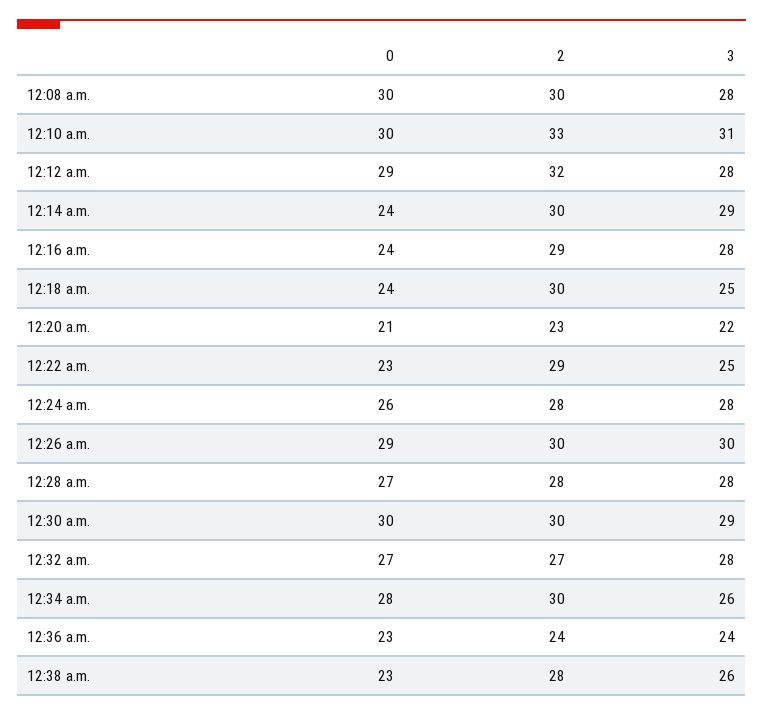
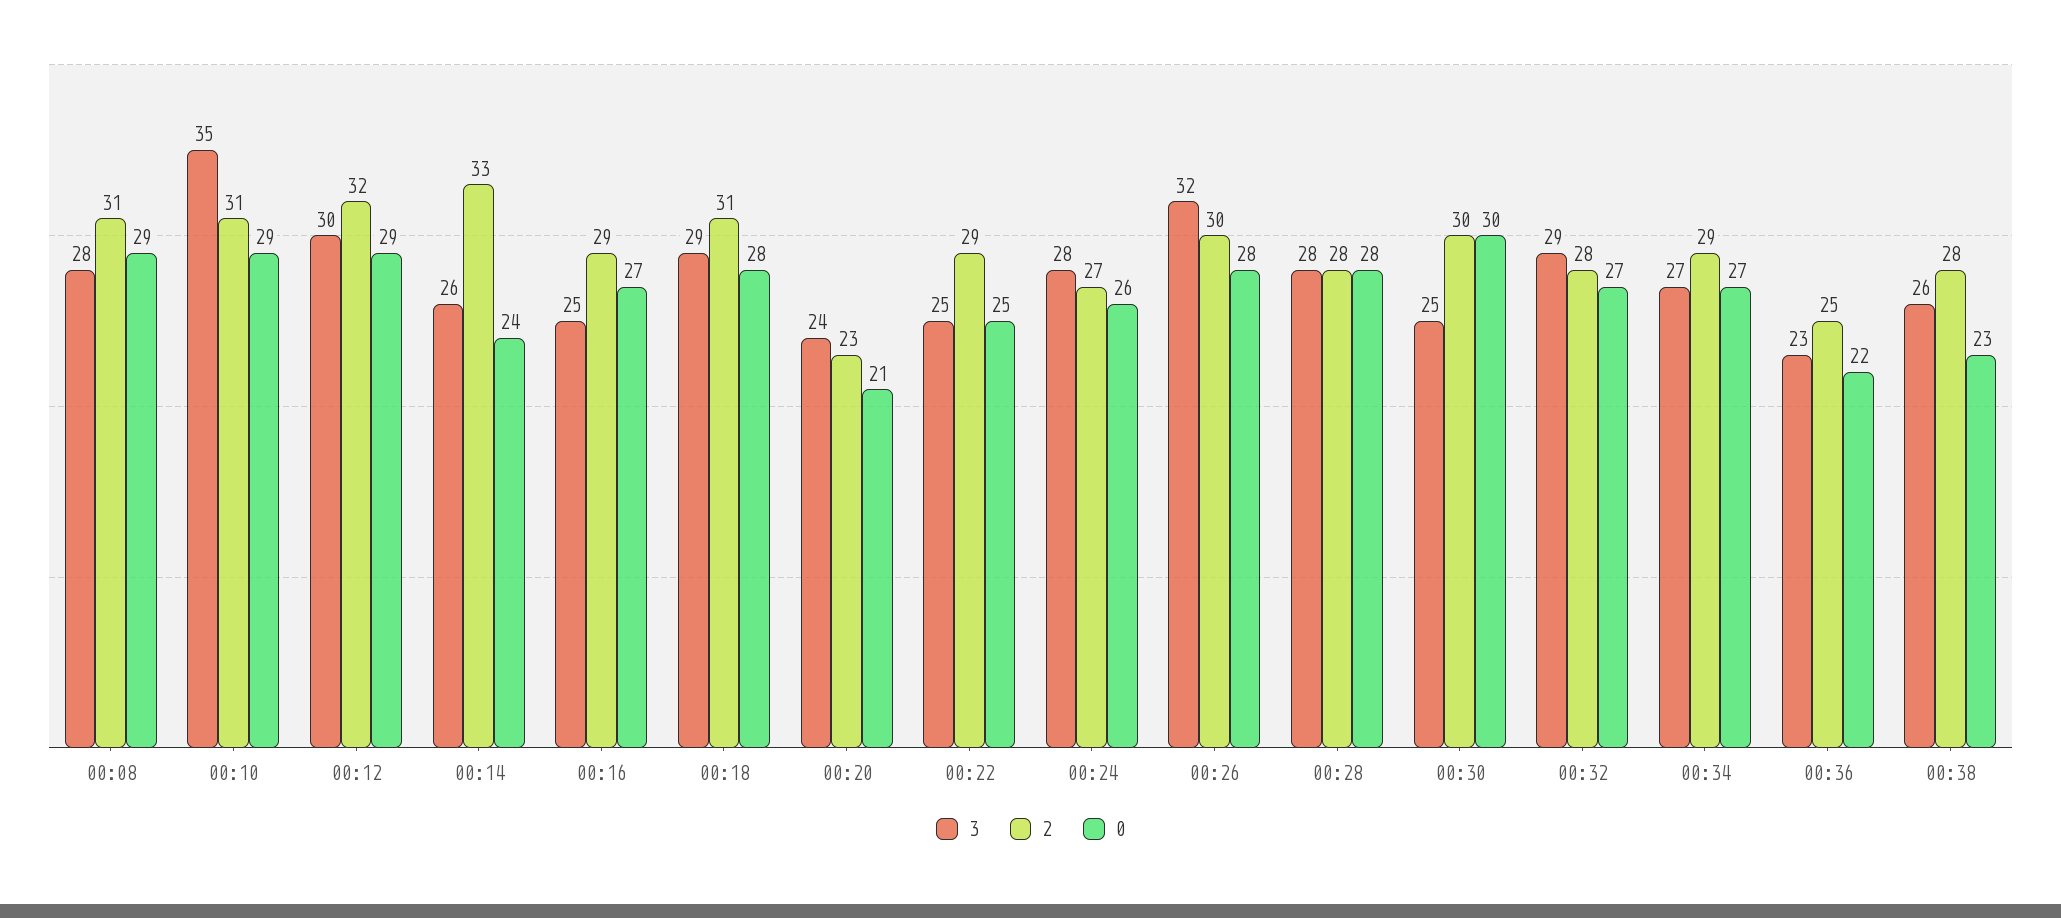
  {
    "0": {
-     "12:08 a.m.": 30,
+     "12:08 a.m.": 29,
-     "12:10 a.m.": 30,
+     "12:10 a.m.": 29,
      "12:12 a.m.": 29,
      "12:14 a.m.": 24,
-     "12:16 a.m.": 24,
+     "12:16 a.m.": 27,
-     "12:18 a.m.": 24,
+     "12:18 a.m.": 28,
      "12:20 a.m.": 21,
-     "12:22 a.m.": 23,
+     "12:22 a.m.": 25,
      "12:24 a.m.": 26,
-     "12:26 a.m.": 29,
+     "12:26 a.m.": 28,
-     "12:28 a.m.": 27,
+     "12:28 a.m.": 28,
      "12:30 a.m.": 30,
      "12:32 a.m.": 27,
-     "12:34 a.m.": 28,
+     "12:34 a.m.": 27,
-     "12:36 a.m.": 23,
+     "12:36 a.m.": 22,
      "12:38 a.m.": 23
    },
    "2": {
-     "12:08 a.m.": 30,
+     "12:08 a.m.": 31,
-     "12:10 a.m.": 33,
+     "12:10 a.m.": 31,
      "12:12 a.m.": 32,
-     "12:14 a.m.": 30,
+     "12:14 a.m.": 33,
      "12:16 a.m.": 29,
-     "12:18 a.m.": 30,
+     "12:18 a.m.": 31,
      "12:20 a.m.": 23,
      "12:22 a.m.": 29,
-     "12:24 a.m.": 28,
+     "12:24 a.m.": 27,
      "12:26 a.m.": 30,
      "12:28 a.m.": 28,
      "12:30 a.m.": 30,
-     "12:32 a.m.": 27,
+     "12:32 a.m.": 28,
-     "12:34 a.m.": 30,
+     "12:34 a.m.": 29,
-     "12:36 a.m.": 24,
+     "12:36 a.m.": 25,
      "12:38 a.m.": 28
    },
    "3": {
      "12:08 a.m.": 28,
-     "12:10 a.m.": 31,
+     "12:10 a.m.": 35,
-     "12:12 a.m.": 28,
+     "12:12 a.m.": 30,
-     "12:14 a.m.": 29,
+     "12:14 a.m.": 26,
-     "12:16 a.m.": 28,
+     "12:16 a.m.": 25,
-     "12:18 a.m.": 25,
+     "12:18 a.m.": 29,
-     "12:20 a.m.": 22,
+     "12:20 a.m.": 24,
      "12:22 a.m.": 25,
      "12:24 a.m.": 28,
-     "12:26 a.m.": 30,
+     "12:26 a.m.": 32,
      "12:28 a.m.": 28,
-     "12:30 a.m.": 29,
+     "12:30 a.m.": 25,
-     "12:32 a.m.": 28,
+     "12:32 a.m.": 29,
-     "12:34 a.m.": 26,
+     "12:34 a.m.": 27,
-     "12:36 a.m.": 24,
+     "12:36 a.m.": 23,
      "12:38 a.m.": 26
    }
  }

